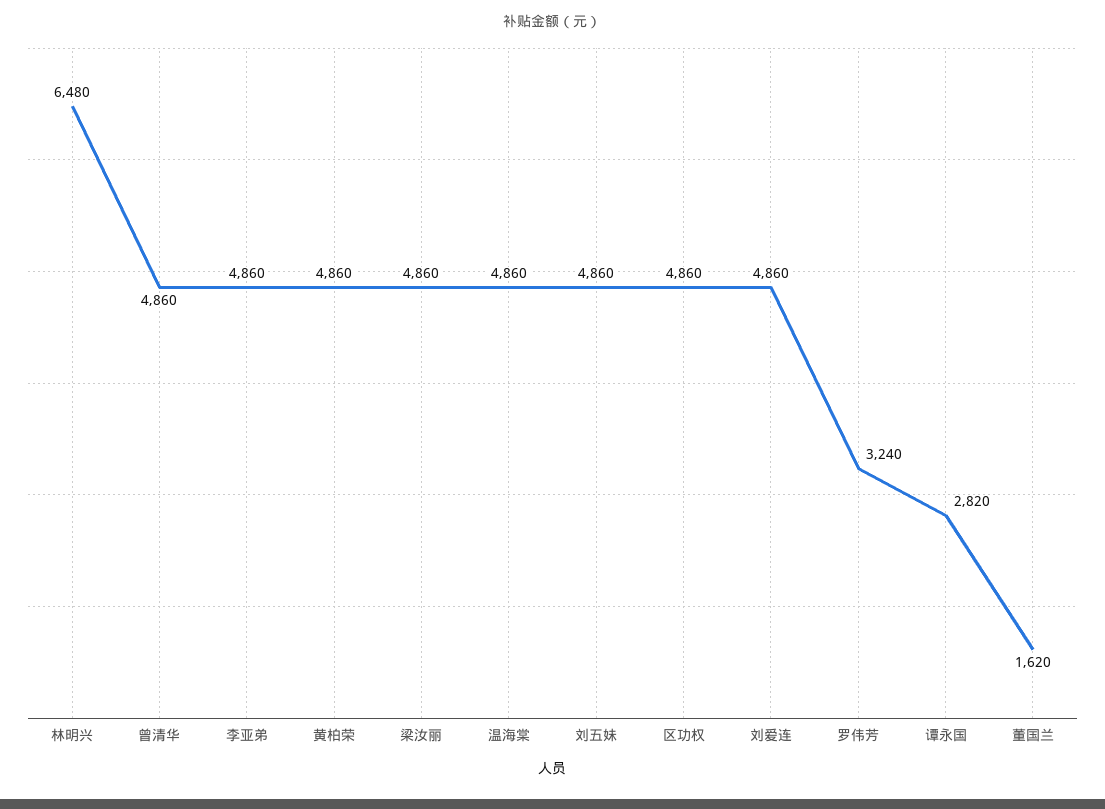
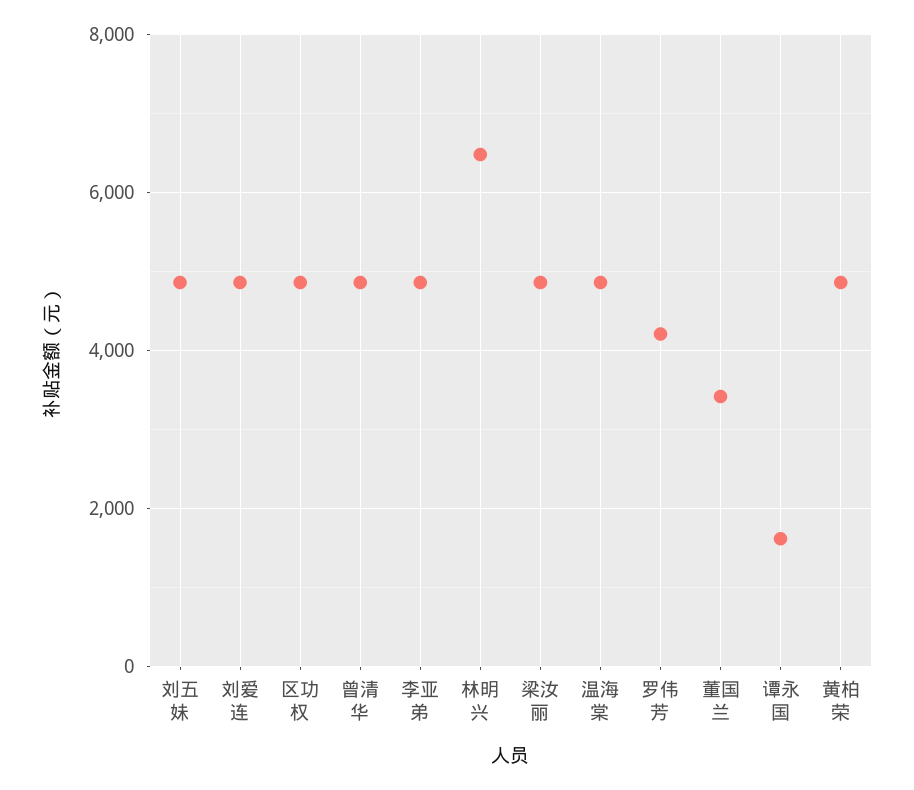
  {
    "林明兴": 6480,
    "曾清华": 4860,
    "李亚弟": 4860,
    "黄柏荣": 4860,
    "梁汝丽": 4860,
    "温海棠": 4860,
    "刘五妹": 4860,
    "区功权": 4860,
    "刘爱连": 4860,
-   "罗伟芳": 3240,
+   "罗伟芳": 4200,
-   "谭永国": 2820,
+   "谭永国": 1600,
-   "董国兰": 1620
+   "董国兰": 3400
  }

